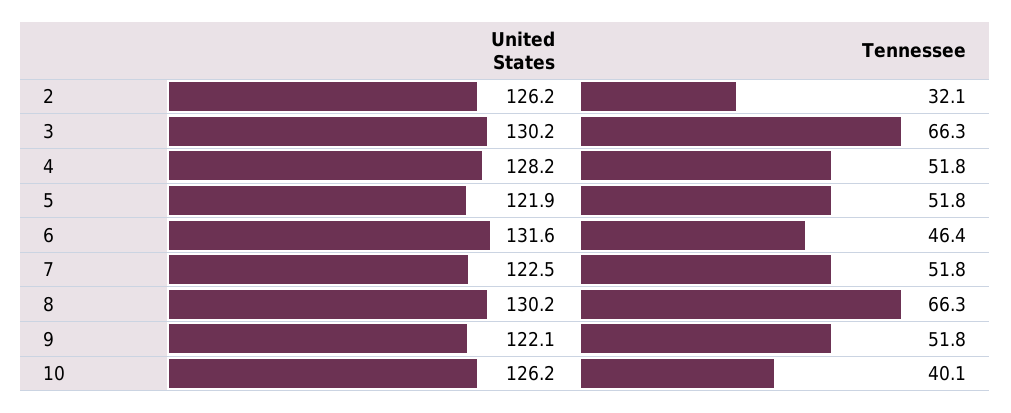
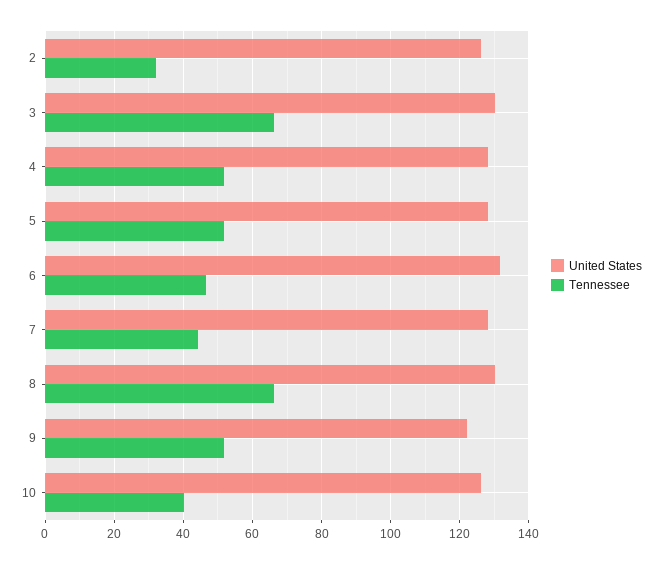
  {
    "United States": {
      "2": 126.2,
      "3": 130.2,
      "4": 128.2,
-     "5": 121.9,
+     "5": 128,
      "6": 131.6,
-     "7": 122.5,
+     "7": 128,
      "8": 130.2,
      "9": 122.1,
      "10": 126.2
    },
    "Tennessee": {
      "2": 32.1,
      "3": 66.3,
      "4": 51.8,
      "5": 51.8,
      "6": 46.4,
-     "7": 51.8,
+     "7": 44,
      "8": 66.3,
      "9": 51.8,
      "10": 40.1
    }
  }

